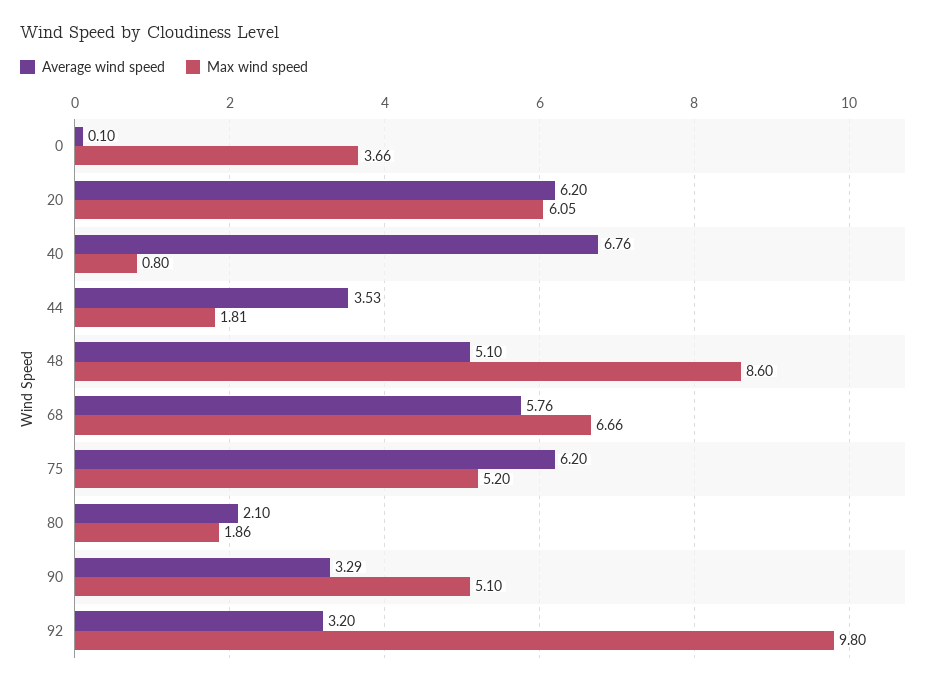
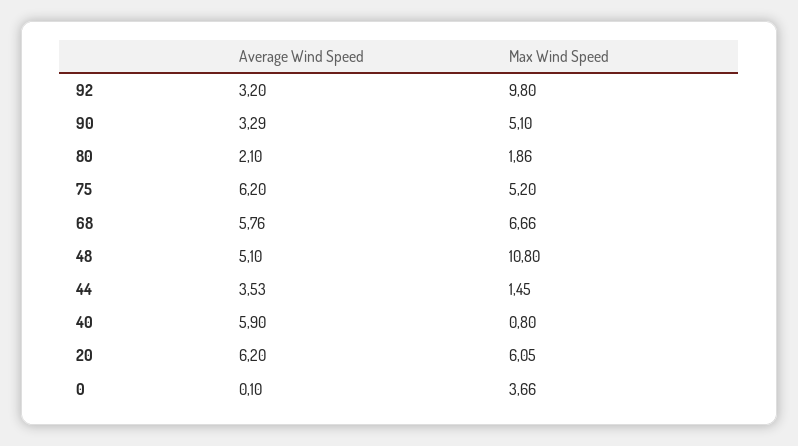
  {
    "Average wind speed": {
      "0": 0.1,
      "20": 6.2,
-     "40": 6.76,
+     "40": 5.9,
      "44": 3.53,
      "48": 5.1,
      "68": 5.76,
      "75": 6.2,
      "80": 2.1,
      "90": 3.29,
      "92": 3.2
    },
    "Max wind speed": {
      "0": 3.66,
      "20": 6.05,
      "40": 0.8,
-     "44": 1.81,
+     "44": 1.45,
-     "48": 8.6,
+     "48": 10.8,
      "68": 6.66,
      "75": 5.2,
      "80": 1.86,
      "90": 5.1,
      "92": 9.8
    }
  }

